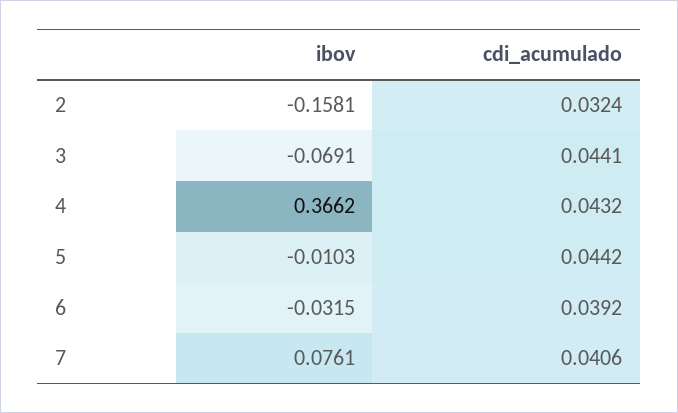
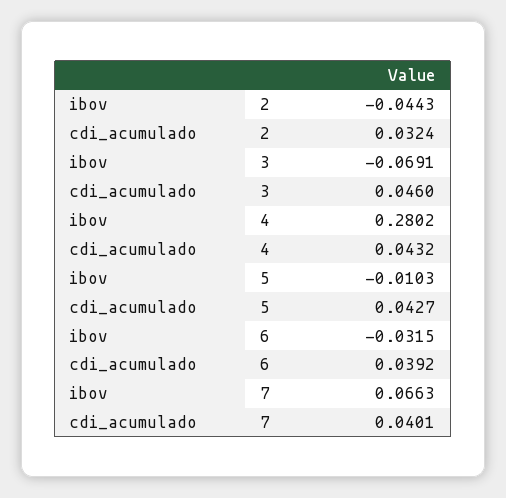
  {
    "ibov": {
-     "2": -0.1581,
+     "2": -0.0443,
      "3": -0.0691,
-     "4": 0.3662,
+     "4": 0.2802,
      "5": -0.0103,
      "6": -0.0315,
-     "7": 0.0761
+     "7": 0.0663
    },
    "cdi_acumulado": {
      "2": 0.0324,
-     "3": 0.0441,
+     "3": 0.046,
      "4": 0.0432,
-     "5": 0.0442,
+     "5": 0.0427,
      "6": 0.0392,
-     "7": 0.0406
+     "7": 0.0401
    }
  }

